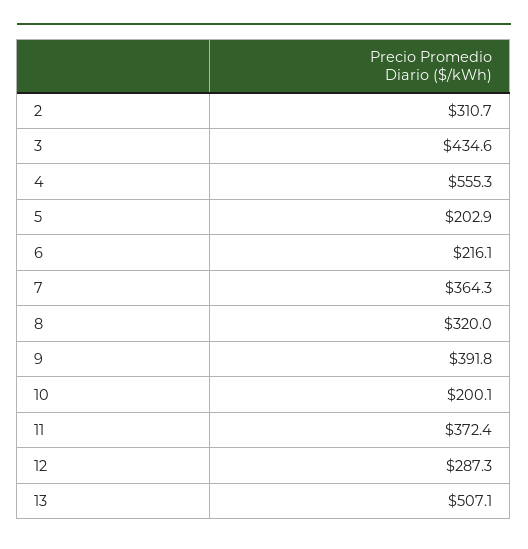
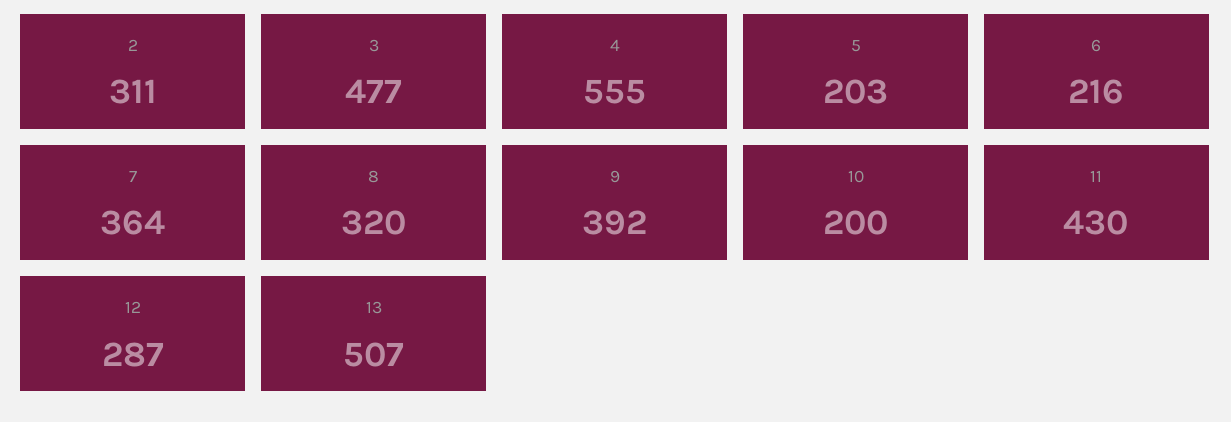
  {
    "2": 310.7,
-   "3": 434.6,
+   "3": 477,
    "4": 555.3,
    "5": 202.9,
    "6": 216.1,
    "7": 364.3,
    "8": 320,
    "9": 391.8,
    "10": 200.1,
-   "11": 372.4,
+   "11": 430,
    "12": 287.3,
    "13": 507.1
  }

